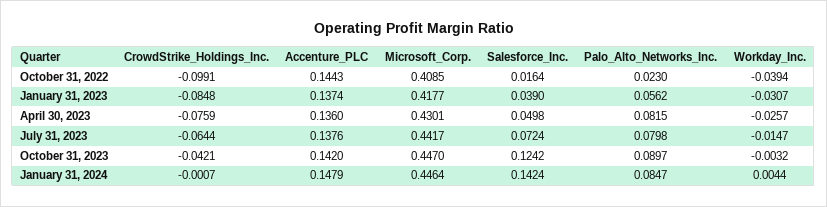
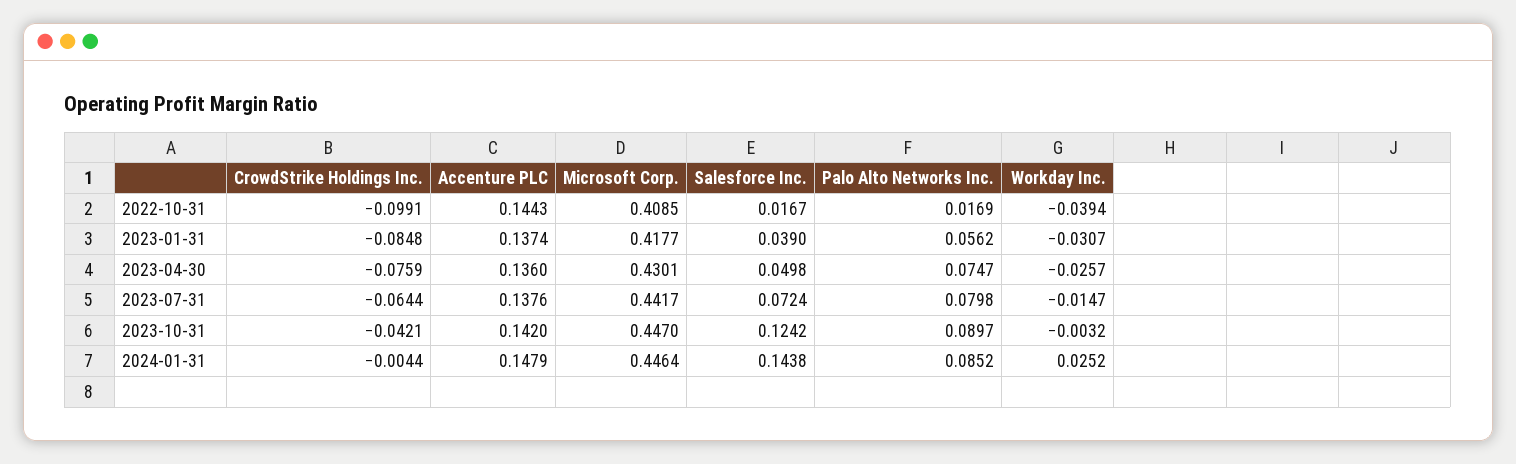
  {
    "CrowdStrike_Holdings_Inc.": {
      "October 31, 2022": -0.0991,
      "January 31, 2023": -0.0848,
      "April 30, 2023": -0.0759,
      "July 31, 2023": -0.0644,
      "October 31, 2023": -0.0421,
-     "January 31, 2024": -0.0007
+     "January 31, 2024": -0.0044
    },
    "Accenture_PLC": {
      "October 31, 2022": 0.1443,
      "January 31, 2023": 0.1374,
      "April 30, 2023": 0.136,
      "July 31, 2023": 0.1376,
      "October 31, 2023": 0.142,
      "January 31, 2024": 0.1479
    },
    "Microsoft_Corp.": {
      "October 31, 2022": 0.4085,
      "January 31, 2023": 0.4177,
      "April 30, 2023": 0.4301,
      "July 31, 2023": 0.4417,
      "October 31, 2023": 0.447,
      "January 31, 2024": 0.4464
    },
    "Salesforce_Inc.": {
-     "October 31, 2022": 0.0164,
+     "October 31, 2022": 0.0167,
      "January 31, 2023": 0.039,
      "April 30, 2023": 0.0498,
      "July 31, 2023": 0.0724,
      "October 31, 2023": 0.1242,
-     "January 31, 2024": 0.1424
+     "January 31, 2024": 0.1438
    },
    "Palo_Alto_Networks_Inc.": {
-     "October 31, 2022": 0.023,
+     "October 31, 2022": 0.0169,
      "January 31, 2023": 0.0562,
-     "April 30, 2023": 0.0815,
+     "April 30, 2023": 0.0747,
      "July 31, 2023": 0.0798,
      "October 31, 2023": 0.0897,
-     "January 31, 2024": 0.0847
+     "January 31, 2024": 0.0852
    },
    "Workday_Inc.": {
      "October 31, 2022": -0.0394,
      "January 31, 2023": -0.0307,
      "April 30, 2023": -0.0257,
      "July 31, 2023": -0.0147,
      "October 31, 2023": -0.0032,
-     "January 31, 2024": 0.0044
+     "January 31, 2024": 0.0252
    }
  }

